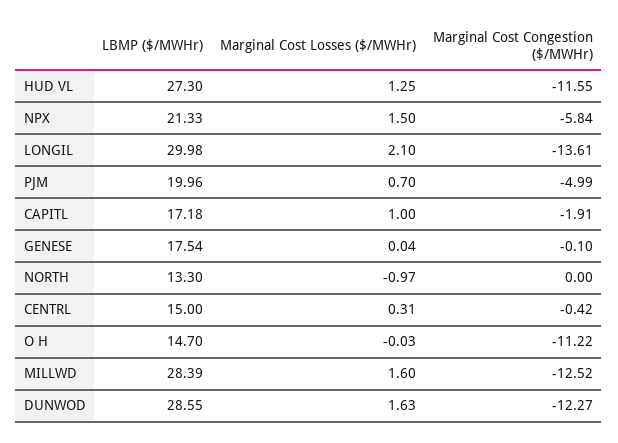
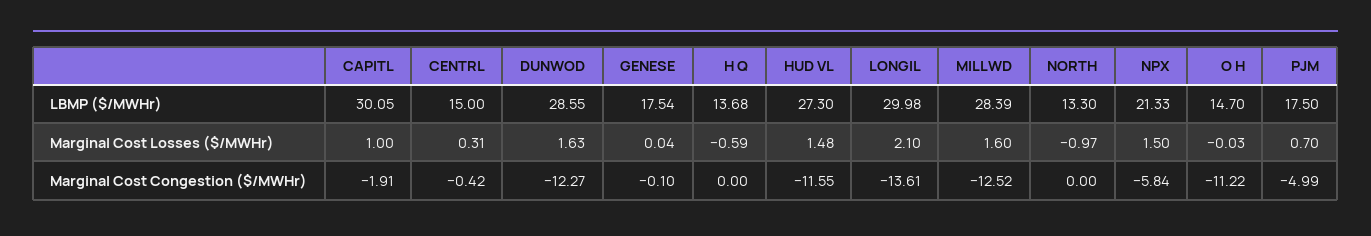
  {
    "LBMP ($/MWHr)": {
      "HUD VL": 27.3,
      "NPX": 21.33,
      "LONGIL": 29.98,
-     "PJM": 19.96,
+     "PJM": 17.5,
-     "CAPITL": 17.18,
+     "CAPITL": 30.05,
      "GENESE": 17.54,
      "NORTH": 13.3,
      "CENTRL": 15,
      "O H": 14.7,
      "MILLWD": 28.39,
-     "DUNWOD": 28.55
+     "DUNWOD": 28.55,
+     "H Q": 13.68
    },
    "Marginal Cost Losses ($/MWHr)": {
-     "HUD VL": 1.25,
+     "HUD VL": 1.48,
      "NPX": 1.5,
      "LONGIL": 2.1,
      "PJM": 0.7,
      "CAPITL": 1,
      "GENESE": 0.04,
      "NORTH": -0.97,
      "CENTRL": 0.31,
      "O H": -0.03,
      "MILLWD": 1.6,
-     "DUNWOD": 1.63
+     "DUNWOD": 1.63,
+     "H Q": -0.59
    },
    "Marginal Cost Congestion ($/MWHr)": {
      "HUD VL": -11.55,
      "NPX": -5.84,
      "LONGIL": -13.61,
      "PJM": -4.99,
      "CAPITL": -1.91,
      "GENESE": -0.1,
      "NORTH": 0,
      "CENTRL": -0.42,
      "O H": -11.22,
      "MILLWD": -12.52,
-     "DUNWOD": -12.27
+     "DUNWOD": -12.27,
+     "H Q": 0
    }
  }

